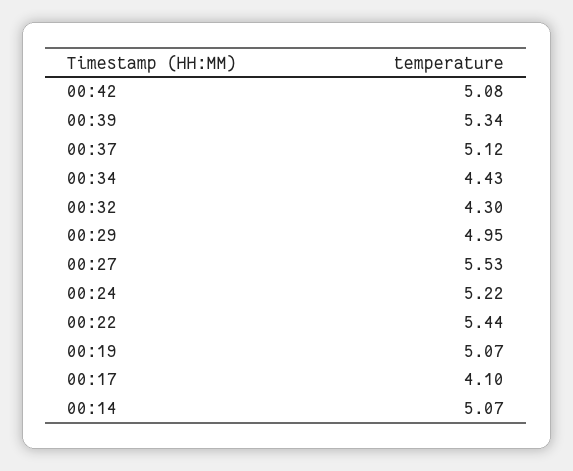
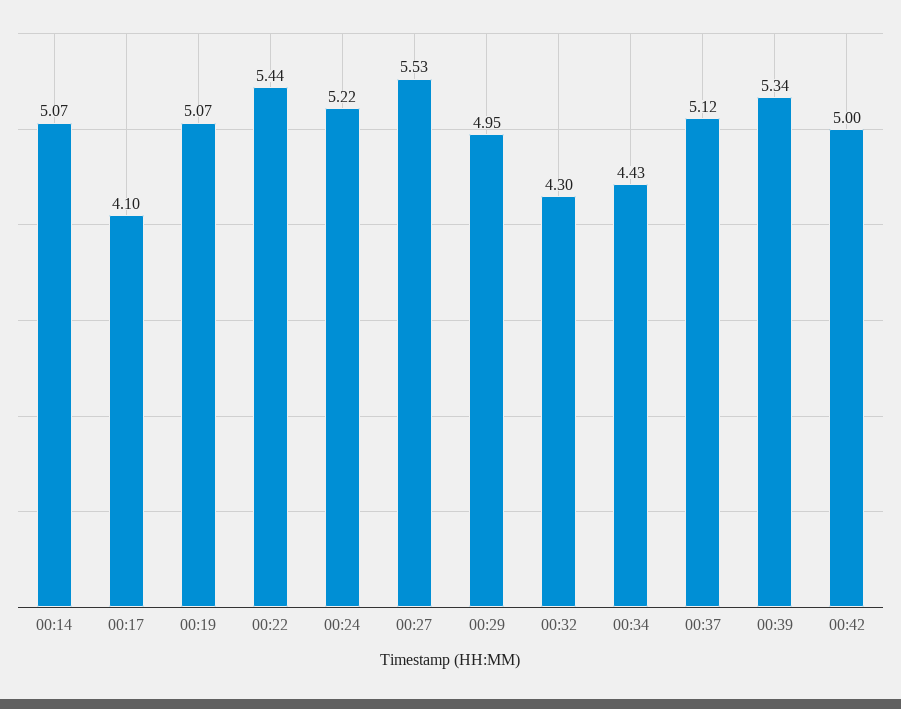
  {
-   "00:42": 5.08,
+   "00:42": 5,
    "00:39": 5.34,
    "00:37": 5.12,
    "00:34": 4.43,
    "00:32": 4.3,
    "00:29": 4.95,
    "00:27": 5.53,
    "00:24": 5.22,
    "00:22": 5.44,
    "00:19": 5.07,
    "00:17": 4.1,
    "00:14": 5.07
  }

